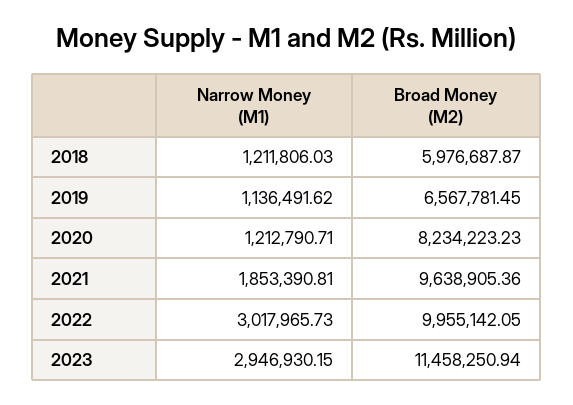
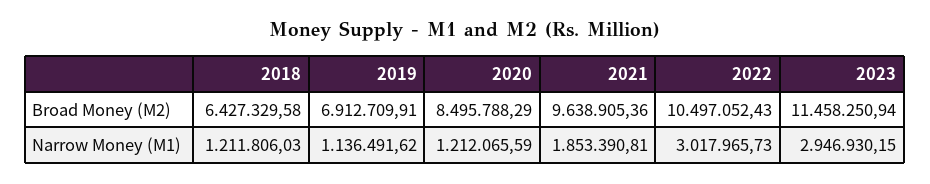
  {
    "Narrow Money (M1)": {
      "2018": 1211806.03,
      "2019": 1136491.62,
-     "2020": 1212790.71,
+     "2020": 1212065.59,
      "2021": 1853390.81,
      "2022": 3017965.73,
      "2023": 2946930.15
    },
    "Broad Money (M2)": {
-     "2018": 5976687.87,
+     "2018": 6427329.58,
-     "2019": 6567781.45,
+     "2019": 6912709.91,
-     "2020": 8234223.23,
+     "2020": 8495788.29,
      "2021": 9638905.36,
-     "2022": 9955142.05,
+     "2022": 10497052.43,
      "2023": 11458250.94
    }
  }

